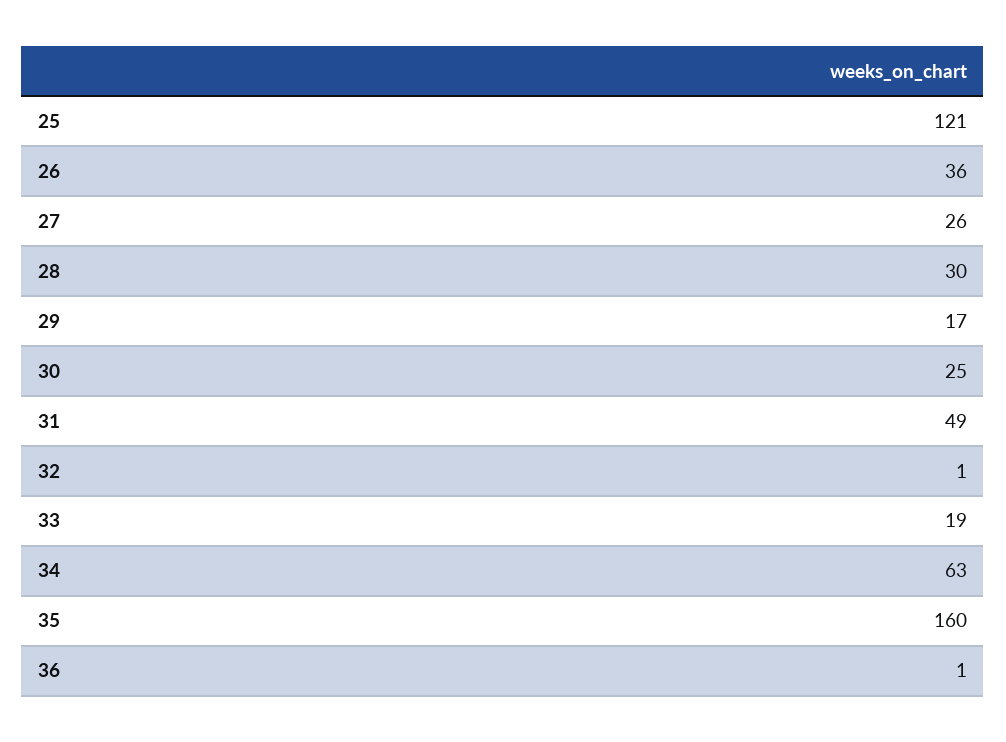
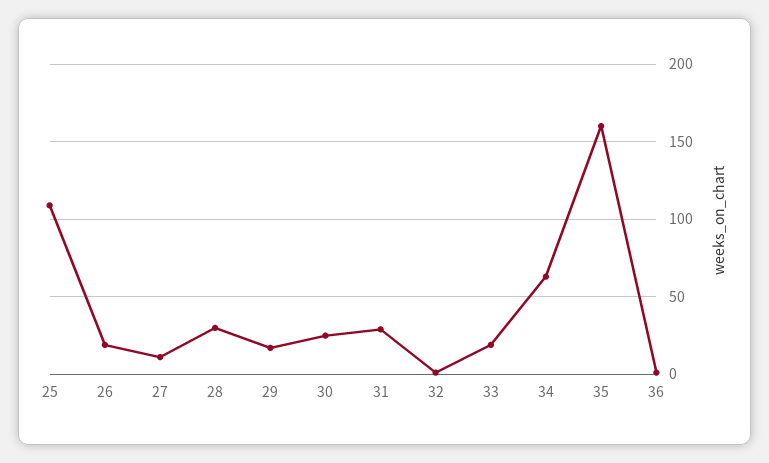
  {
-   "25": 121,
+   "25": 110,
-   "26": 36,
+   "26": 20,
-   "27": 26,
+   "27": 10,
    "28": 30,
    "29": 17,
    "30": 25,
-   "31": 49,
+   "31": 30,
    "32": 1,
    "33": 19,
    "34": 63,
    "35": 160,
    "36": 1
  }

